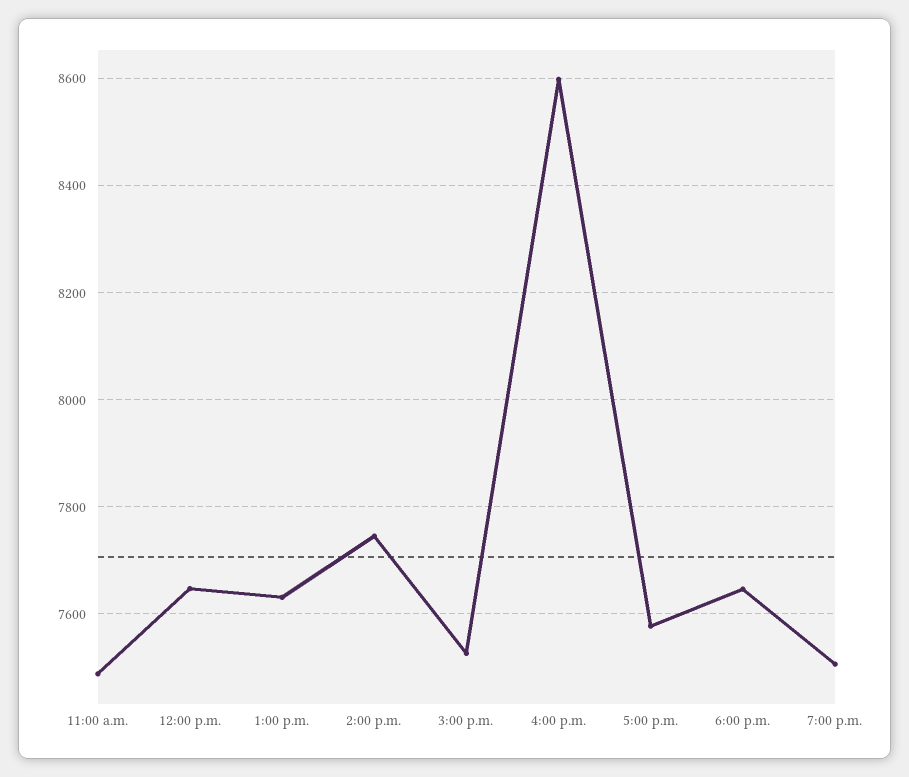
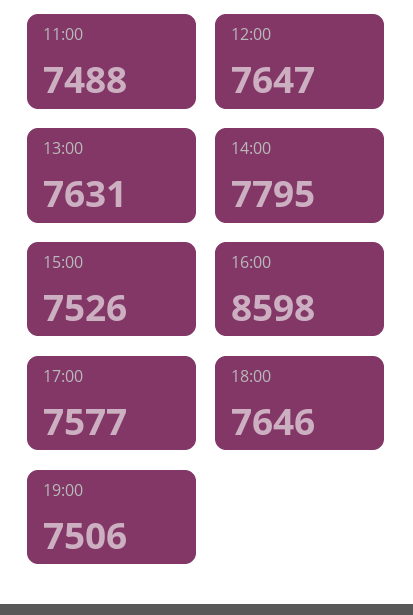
  {
    "11:00 a.m.": 7488,
    "12:00 p.m.": 7647,
    "1:00 p.m.": 7631,
-   "2:00 p.m.": 7740,
+   "2:00 p.m.": 7795,
    "3:00 p.m.": 7526,
    "4:00 p.m.": 8598,
    "5:00 p.m.": 7577,
    "6:00 p.m.": 7646,
    "7:00 p.m.": 7506
  }

